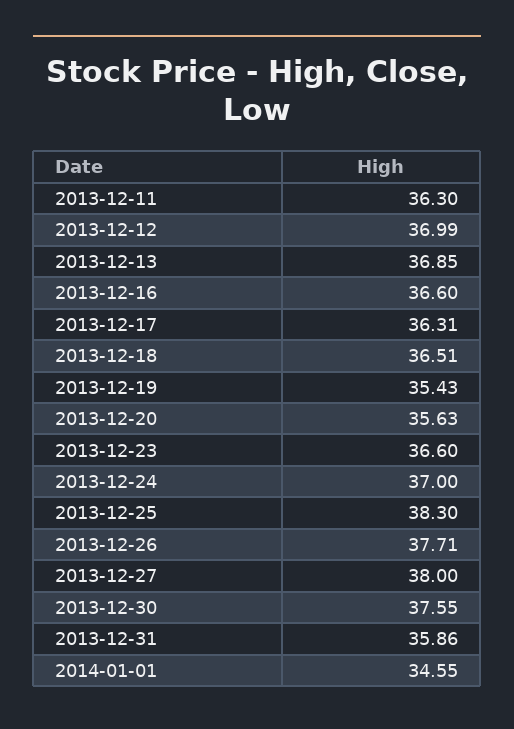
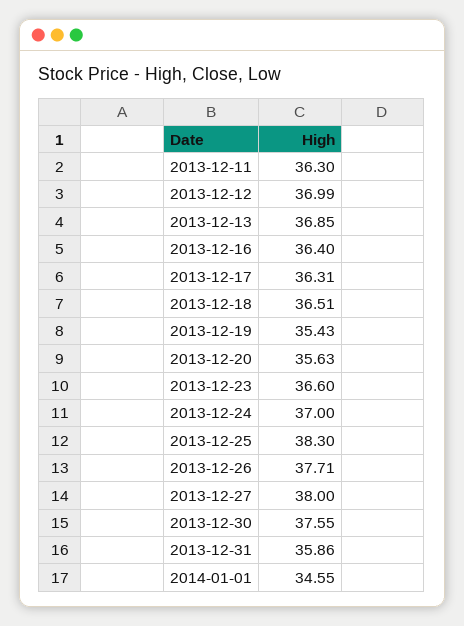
  {
    "2013-12-11": 36.3,
    "2013-12-12": 36.99,
    "2013-12-13": 36.85,
-   "2013-12-16": 36.6,
+   "2013-12-16": 36.4,
    "2013-12-17": 36.31,
    "2013-12-18": 36.51,
    "2013-12-19": 35.43,
    "2013-12-20": 35.63,
    "2013-12-23": 36.6,
    "2013-12-24": 37,
    "2013-12-25": 38.3,
    "2013-12-26": 37.71,
    "2013-12-27": 38,
    "2013-12-30": 37.55,
    "2013-12-31": 35.86,
    "2014-01-01": 34.55
  }

